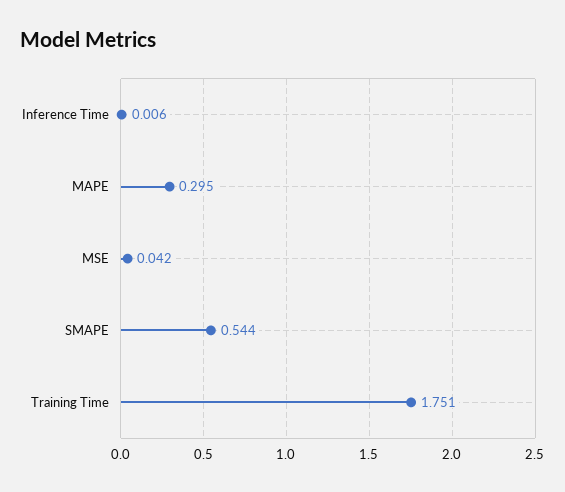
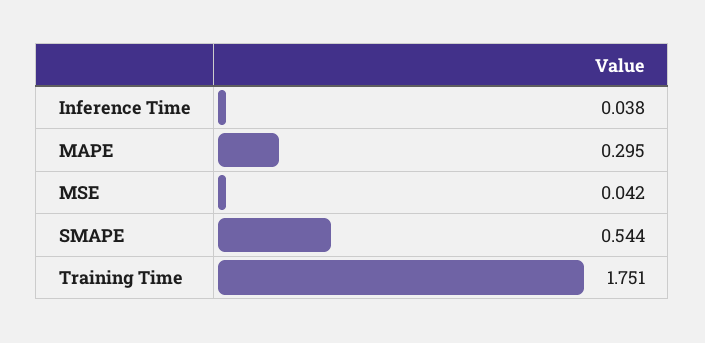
  {
-   "Inference Time": 0.006,
+   "Inference Time": 0.038,
    "MAPE": 0.295,
    "MSE": 0.042,
    "SMAPE": 0.544,
    "Training Time": 1.751
  }

